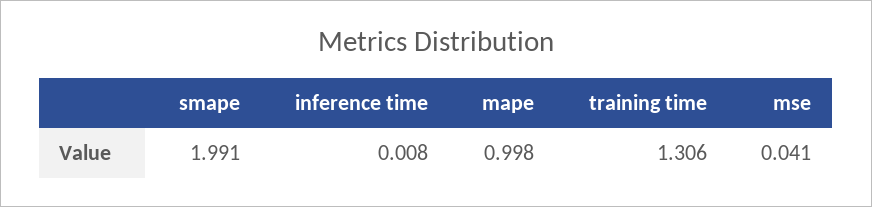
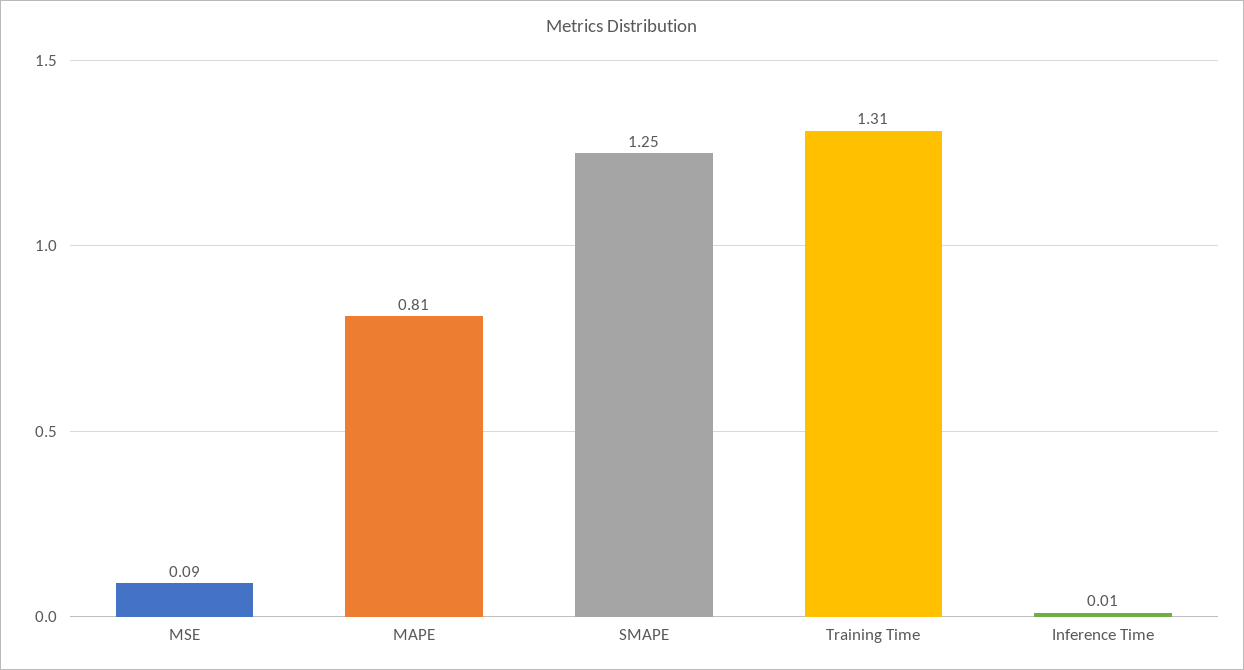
  {
-   "smape": 1.991,
+   "smape": 1.25,
    "inference time": 0.008,
-   "mape": 0.998,
+   "mape": 0.81,
    "training time": 1.306,
-   "mse": 0.041
+   "mse": 0.09
  }

